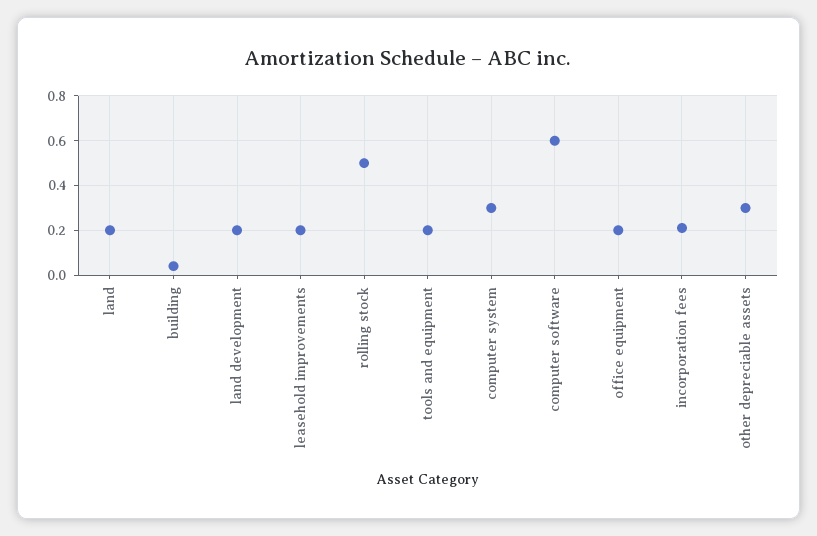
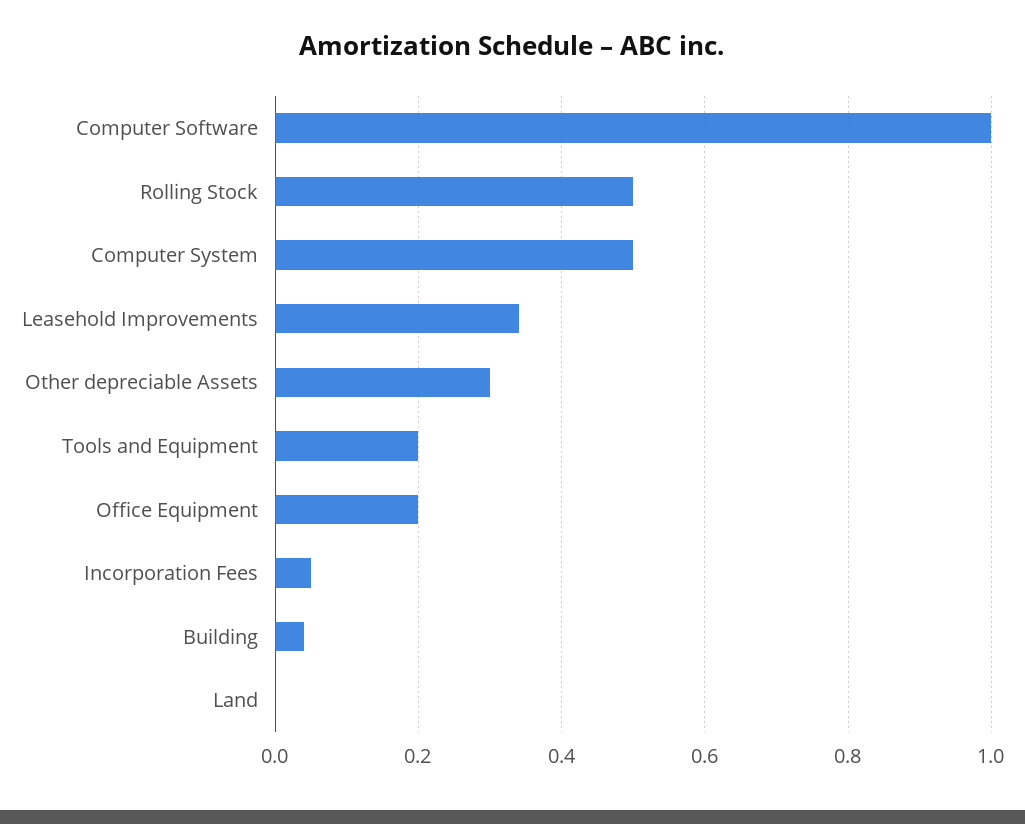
  {
-   "land": 0.2,
+   "land": 0,
    "building": 0.05,
-   "land development": 0.2,
-   "leasehold improvements": 0.2,
+   "leasehold improvements": 0.35,
    "rolling stock": 0.5,
    "tools and equipment": 0.2,
-   "computer system": 0.3,
+   "computer system": 0.5,
-   "computer software": 0.6,
+   "computer software": 1,
    "office equipment": 0.2,
-   "incorporation fees": 0.2,
+   "incorporation fees": 0.05,
    "other depreciable assets": 0.3
  }

